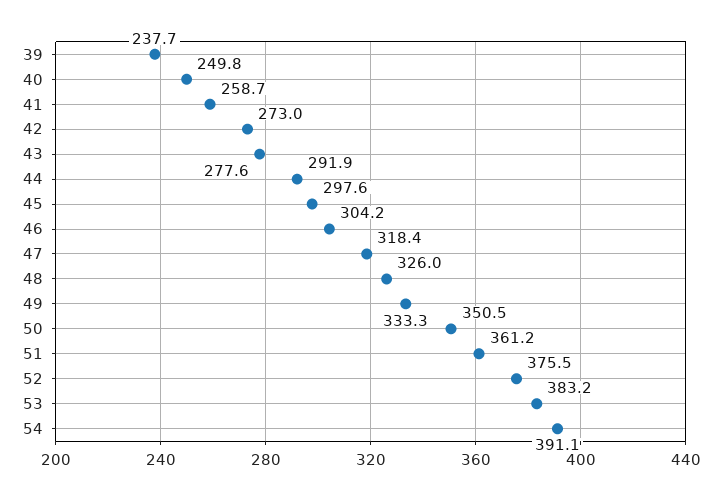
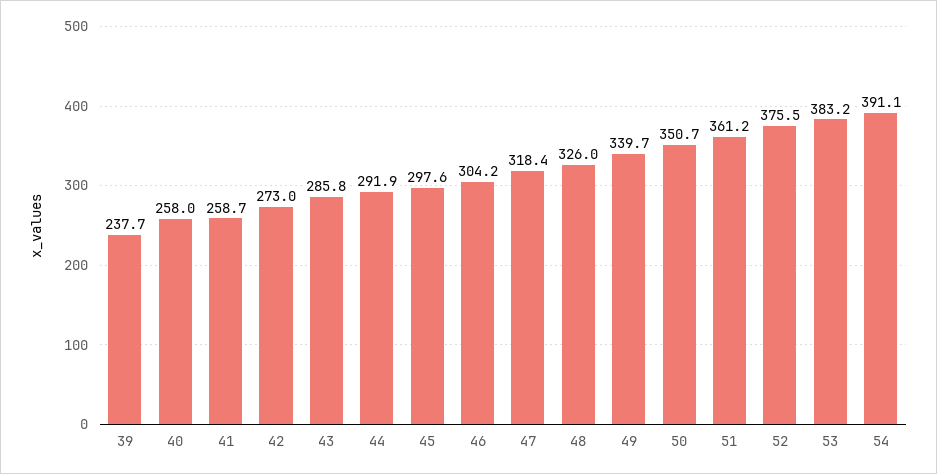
  {
    "39": 237.7,
-   "40": 249.8,
+   "40": 258,
    "41": 258.7,
    "42": 273,
-   "43": 277.6,
+   "43": 285.8,
    "44": 291.9,
    "45": 297.6,
    "46": 304.2,
    "47": 318.4,
    "48": 326,
-   "49": 333.3,
+   "49": 339.7,
-   "50": 350.5,
+   "50": 350.7,
    "51": 361.2,
    "52": 375.5,
    "53": 383.2,
    "54": 391.1
  }

